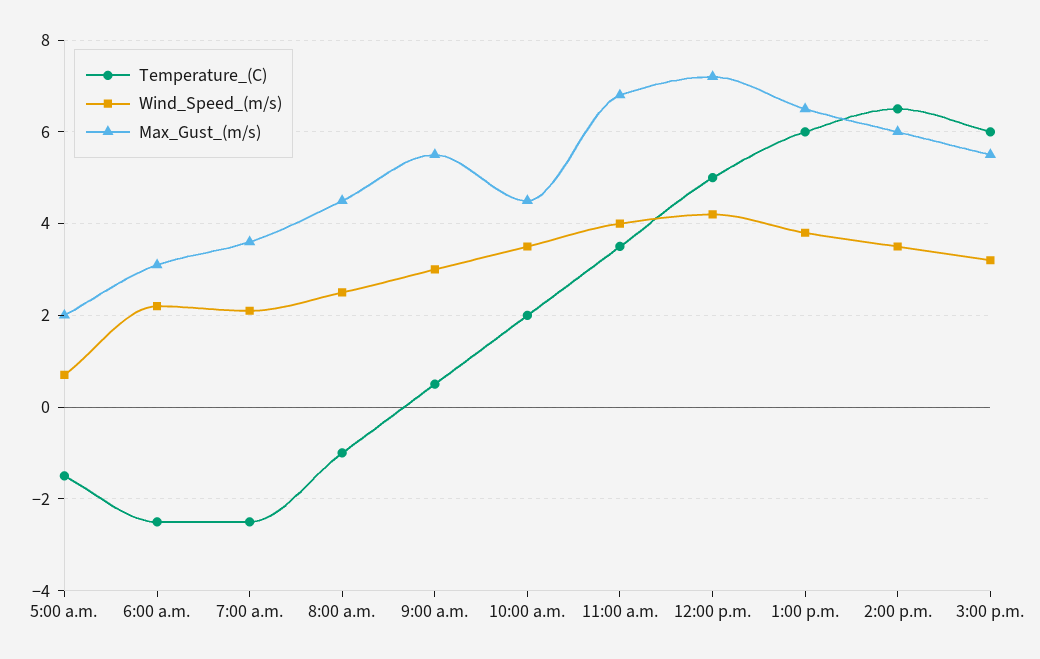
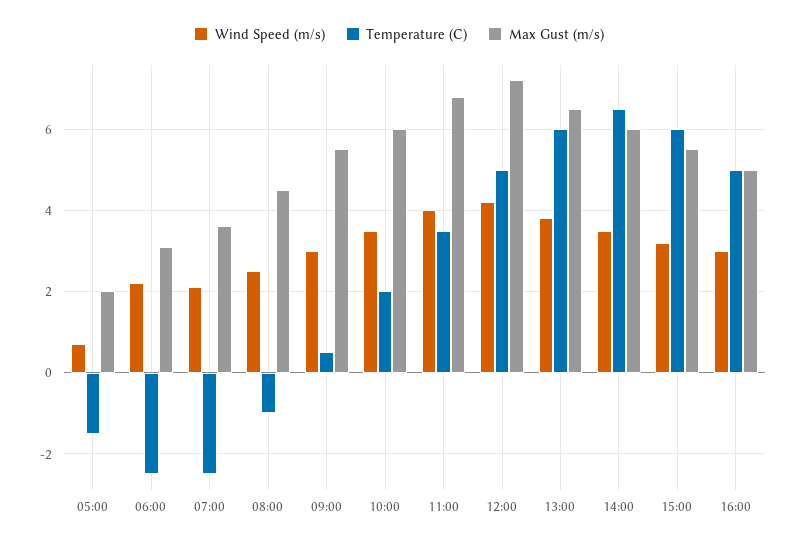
  {
    "Temperature_(C)": {
      "5:00 a.m.": -1.5,
      "6:00 a.m.": -2.5,
      "7:00 a.m.": -2.5,
      "8:00 a.m.": -1,
      "9:00 a.m.": 0.5,
      "10:00 a.m.": 2,
      "11:00 a.m.": 3.5,
      "12:00 p.m.": 5,
      "1:00 p.m.": 6,
      "2:00 p.m.": 6.5,
-     "3:00 p.m.": 6
+     "3:00 p.m.": 6,
+     "16:00": 5
    },
    "Wind_Speed_(m/s)": {
      "5:00 a.m.": 0.5,
      "6:00 a.m.": 2,
      "7:00 a.m.": 2,
      "8:00 a.m.": 2.5,
      "9:00 a.m.": 3,
      "10:00 a.m.": 3.5,
      "11:00 a.m.": 4,
      "12:00 p.m.": 4,
      "1:00 p.m.": 4,
      "2:00 p.m.": 3.5,
-     "3:00 p.m.": 3
+     "3:00 p.m.": 3,
+     "16:00": 3
    },
    "Max_Gust_(m/s)": {
      "5:00 a.m.": 2,
      "6:00 a.m.": 3,
      "7:00 a.m.": 3.5,
      "8:00 a.m.": 4.5,
      "9:00 a.m.": 5.5,
-     "10:00 a.m.": 4.5,
+     "10:00 a.m.": 6,
      "11:00 a.m.": 7,
      "12:00 p.m.": 7,
      "1:00 p.m.": 6.5,
      "2:00 p.m.": 6,
-     "3:00 p.m.": 5.5
+     "3:00 p.m.": 5.5,
+     "16:00": 5
    }
  }

